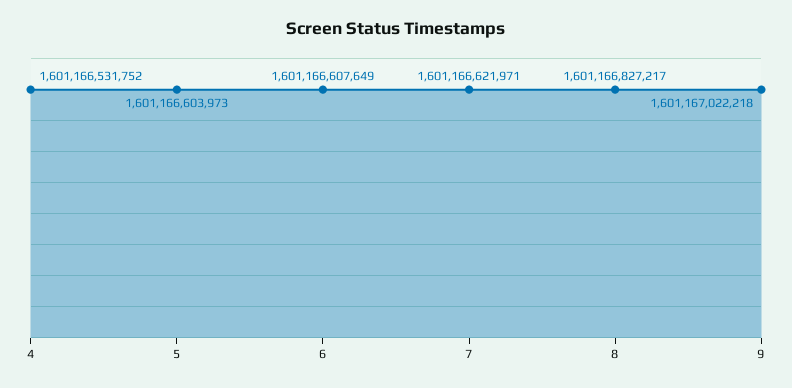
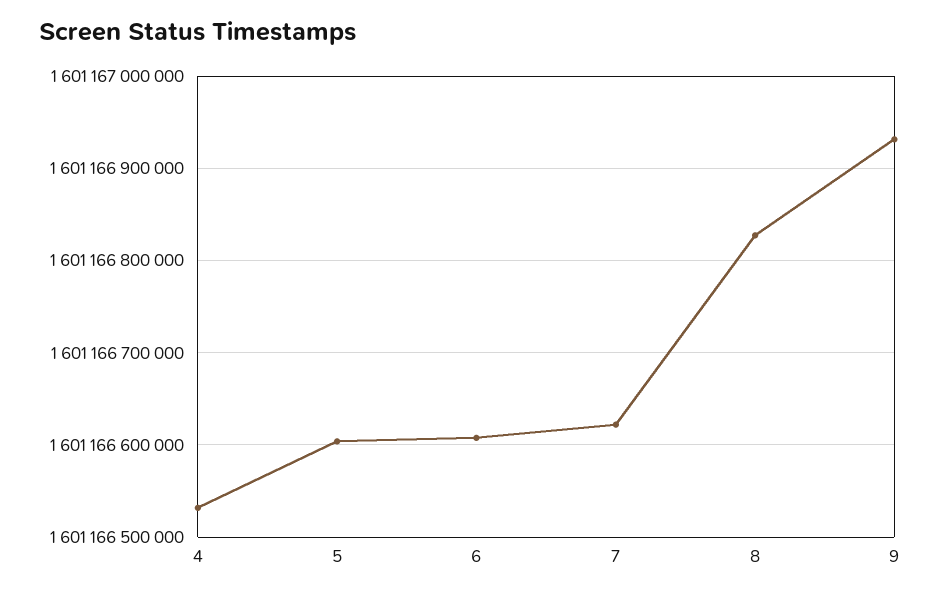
  {
    "4": 1601166531752,
    "5": 1601166603973,
    "6": 1601166607649,
    "7": 1601166621971,
    "8": 1601166827217,
-   "9": 1601167022218
+   "9": 1601166930000
  }

